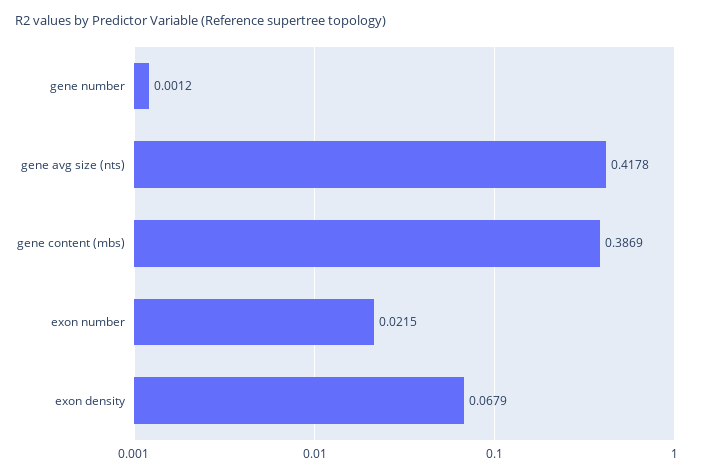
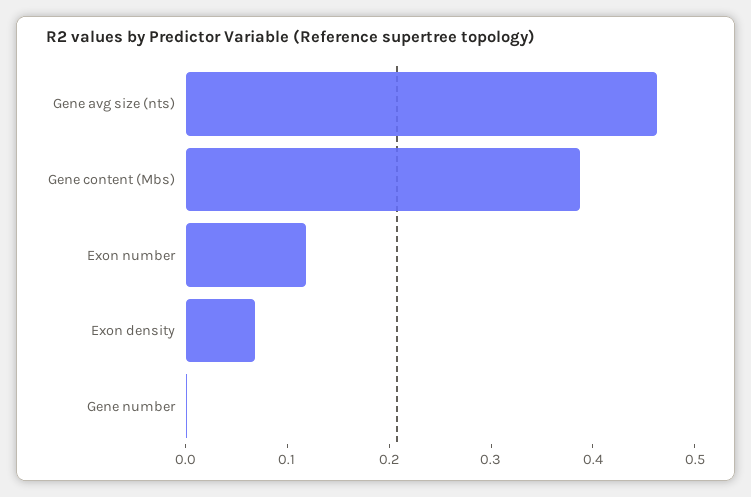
  {
    "gene number": 0.0012,
-   "gene avg size (nts)": 0.4178,
+   "gene avg size (nts)": 0.46,
    "gene content (mbs)": 0.3869,
-   "exon number": 0.0215,
+   "exon number": 0.12,
    "exon density": 0.0679
  }

